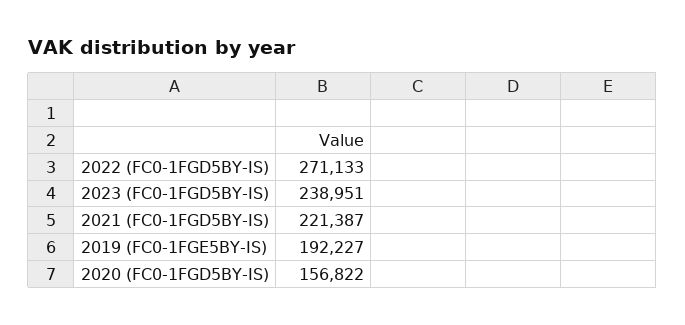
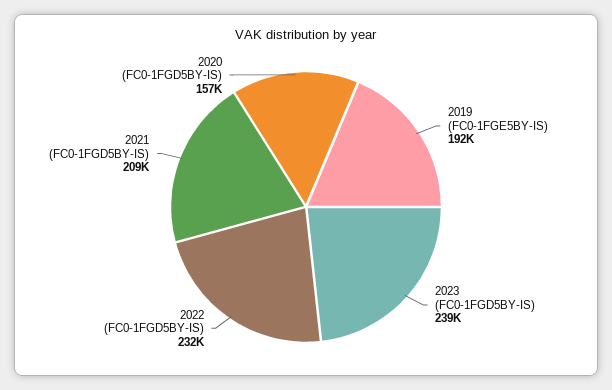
  {
-   "2022 (FC0-1FGD5BY-IS)": 271133,
+   "2022 (FC0-1FGD5BY-IS)": 232000,
    "2023 (FC0-1FGD5BY-IS)": 238951,
-   "2021 (FC0-1FGD5BY-IS)": 221387,
+   "2021 (FC0-1FGD5BY-IS)": 209000,
    "2019 (FC0-1FGE5BY-IS)": 192227,
    "2020 (FC0-1FGD5BY-IS)": 156822
  }

